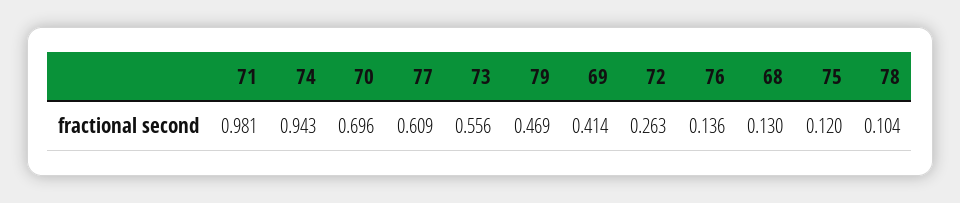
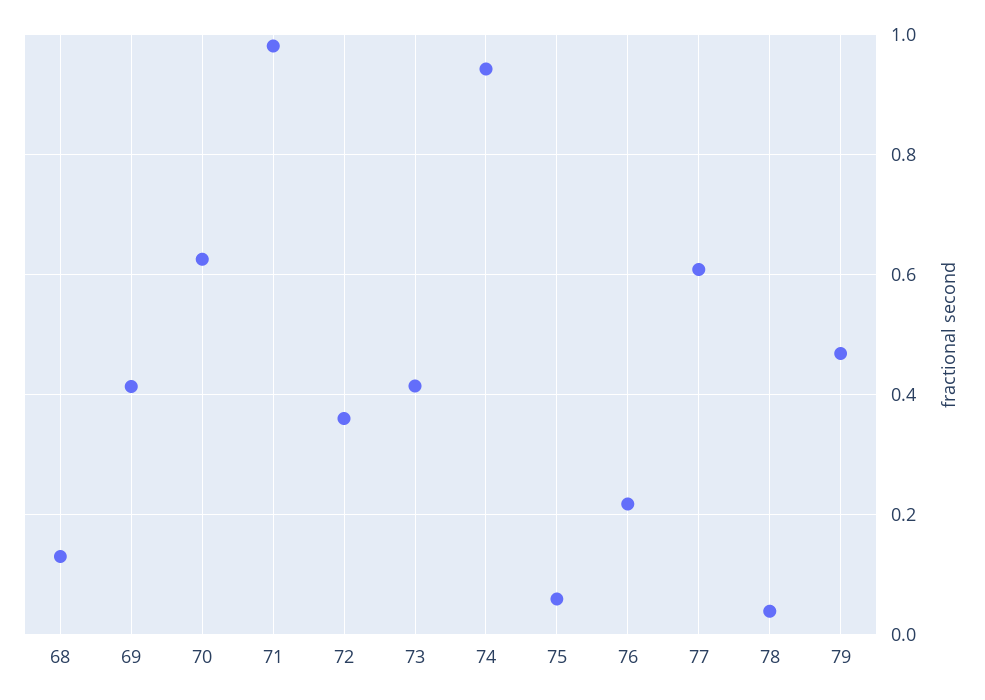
  {
    "71": 0.981,
    "74": 0.943,
-   "70": 0.696,
+   "70": 0.62,
    "77": 0.609,
-   "73": 0.556,
+   "73": 0.42,
    "79": 0.469,
    "69": 0.414,
-   "72": 0.263,
+   "72": 0.36,
-   "76": 0.136,
+   "76": 0.22,
    "68": 0.13,
-   "75": 0.12,
+   "75": 0.06,
-   "78": 0.104
+   "78": 0.04
  }

